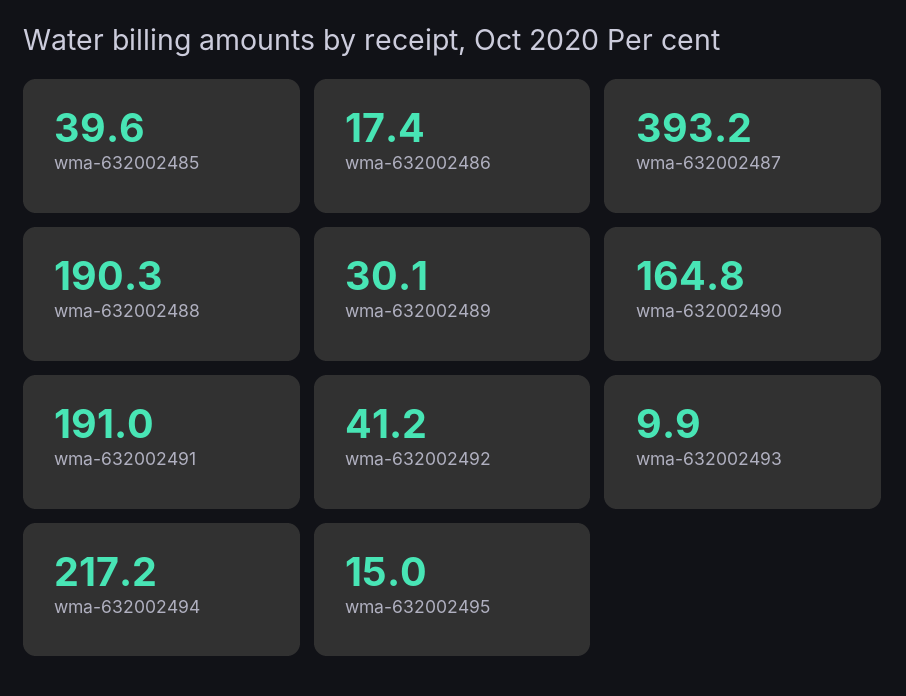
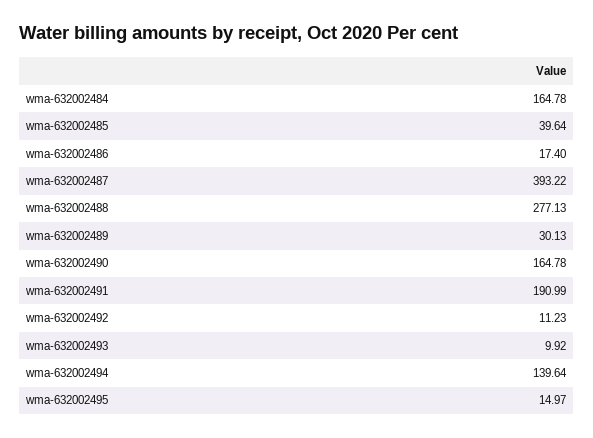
  {
    "wma-632002485": 39.64,
    "wma-632002486": 17.4,
    "wma-632002487": 393.22,
-   "wma-632002488": 190.3,
+   "wma-632002488": 277.13,
    "wma-632002489": 30.13,
    "wma-632002490": 164.78,
    "wma-632002491": 190.99,
-   "wma-632002492": 41.2,
+   "wma-632002492": 11.23,
    "wma-632002493": 9.92,
-   "wma-632002494": 217.2,
+   "wma-632002494": 139.64,
-   "wma-632002495": 14.97
+   "wma-632002495": 14.97,
+   "wma-632002484": 164.78
  }

